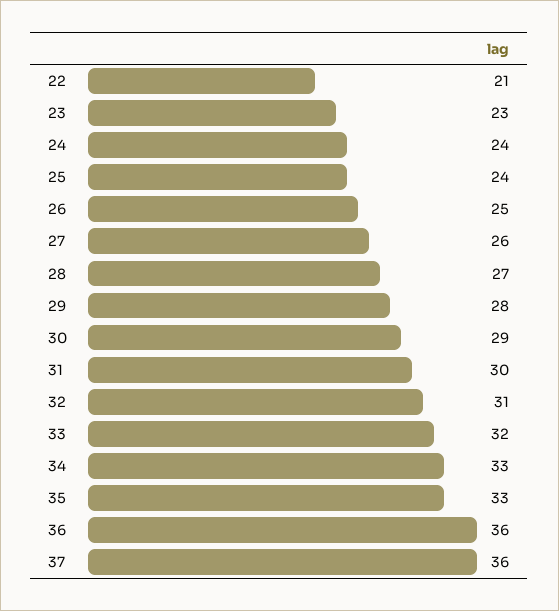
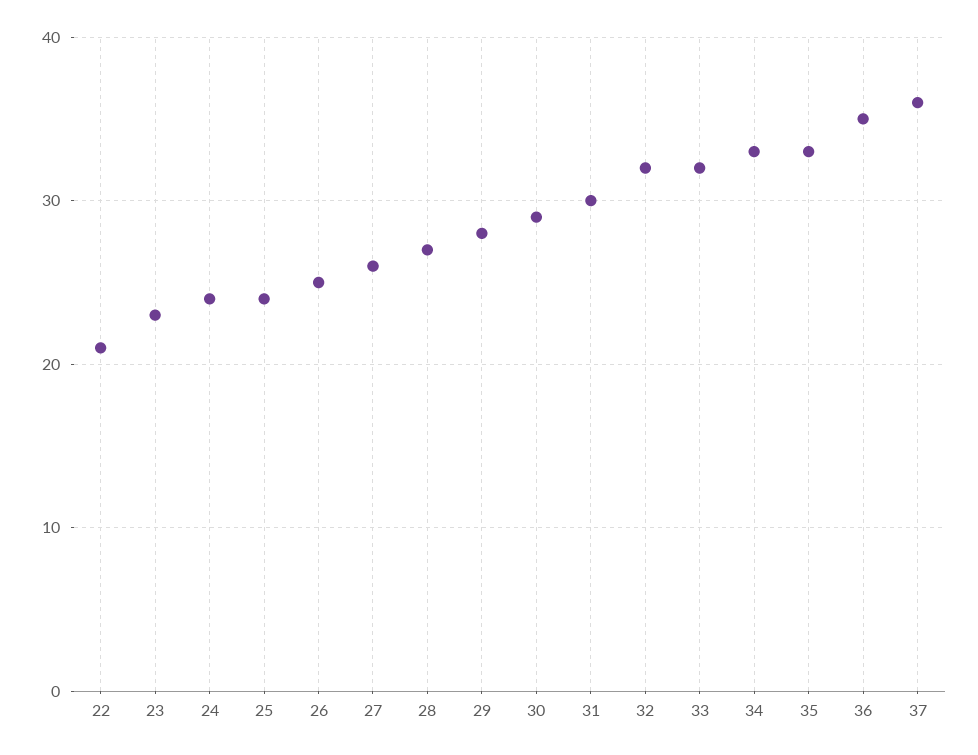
  {
    "22": 21,
    "23": 23,
    "24": 24,
    "25": 24,
    "26": 25,
    "27": 26,
    "28": 27,
    "29": 28,
    "30": 29,
    "31": 30,
-   "32": 31,
+   "32": 32,
    "33": 32,
    "34": 33,
    "35": 33,
-   "36": 36,
+   "36": 35,
    "37": 36
  }

